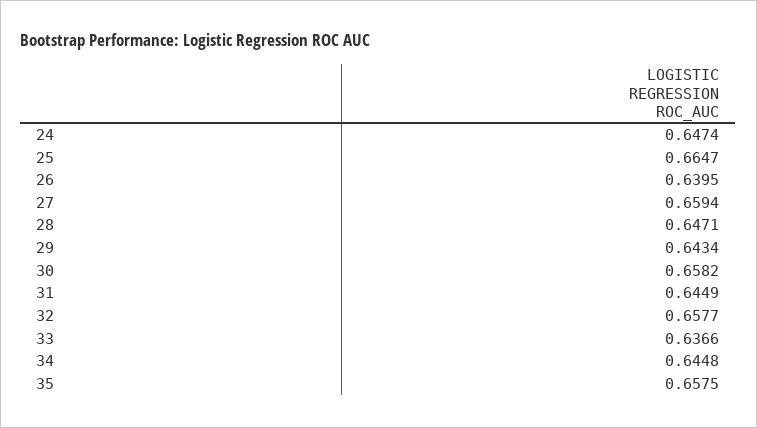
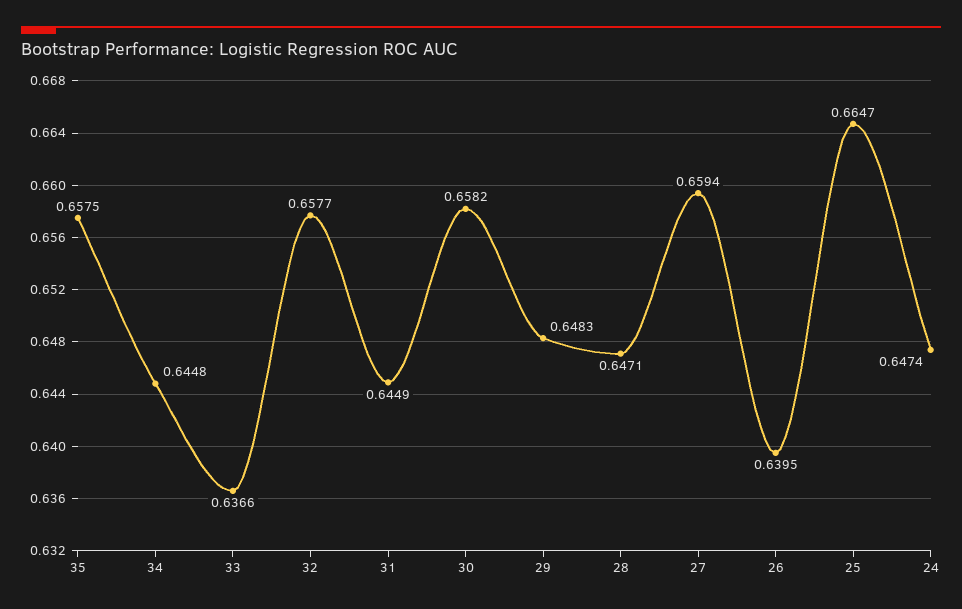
  {
    "24": 0.6474,
    "25": 0.6647,
    "26": 0.6395,
    "27": 0.6594,
    "28": 0.6471,
-   "29": 0.6434,
+   "29": 0.6483,
    "30": 0.6582,
    "31": 0.6449,
    "32": 0.6577,
    "33": 0.6366,
    "34": 0.6448,
    "35": 0.6575
  }

